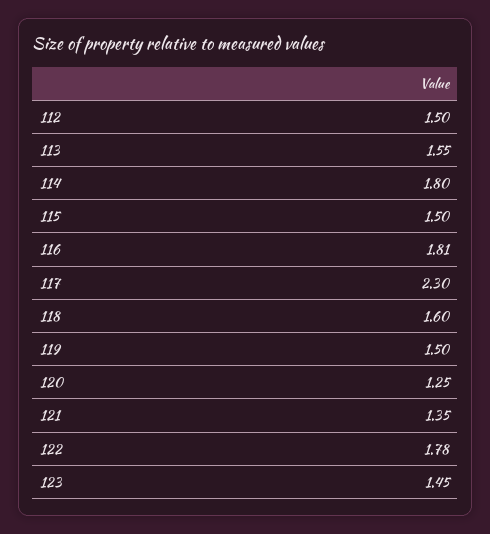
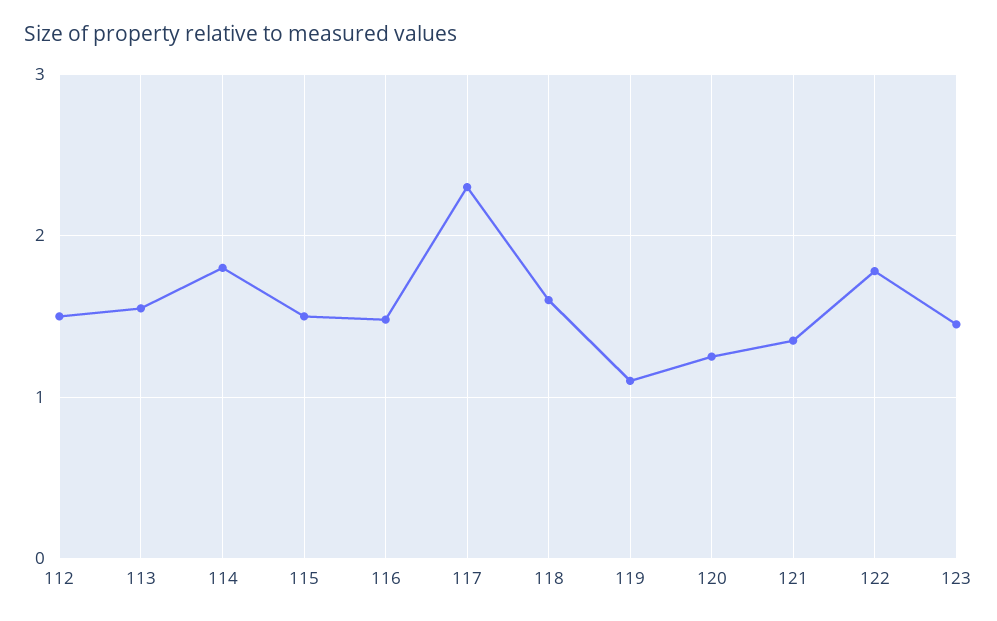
  {
    "112": 1.5,
    "113": 1.55,
    "114": 1.8,
    "115": 1.5,
-   "116": 1.81,
+   "116": 1.5,
    "117": 2.3,
    "118": 1.6,
-   "119": 1.5,
+   "119": 1.1,
    "120": 1.25,
    "121": 1.35,
    "122": 1.78,
    "123": 1.45
  }

